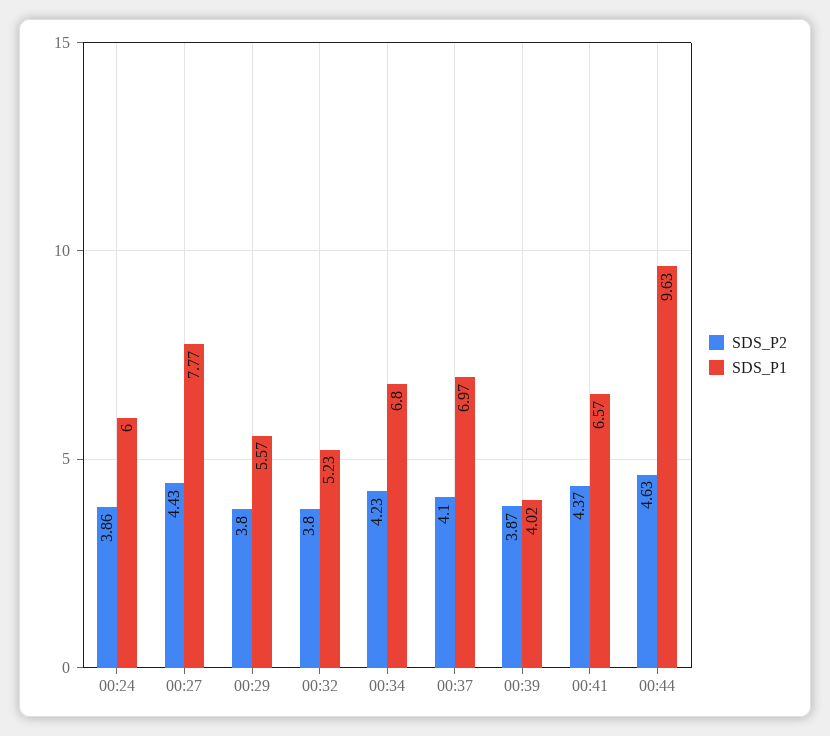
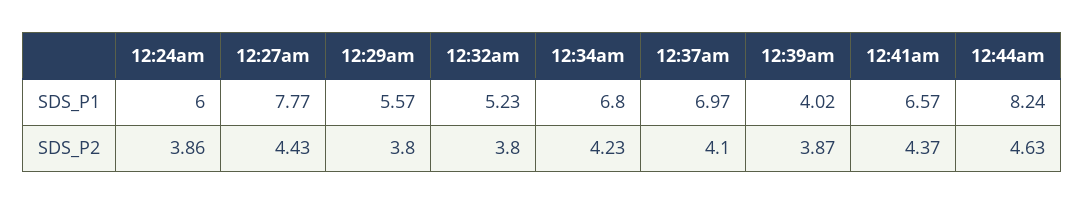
  {
    "SDS_P2": {
      "00:24": 3.86,
      "00:27": 4.43,
      "00:29": 3.8,
      "00:32": 3.8,
      "00:34": 4.23,
      "00:37": 4.1,
      "00:39": 3.87,
      "00:41": 4.37,
      "00:44": 4.63
    },
    "SDS_P1": {
      "00:24": 6,
      "00:27": 7.77,
      "00:29": 5.57,
      "00:32": 5.23,
      "00:34": 6.8,
      "00:37": 6.97,
      "00:39": 4.02,
      "00:41": 6.57,
-     "00:44": 9.63
+     "00:44": 8.24
    }
  }

